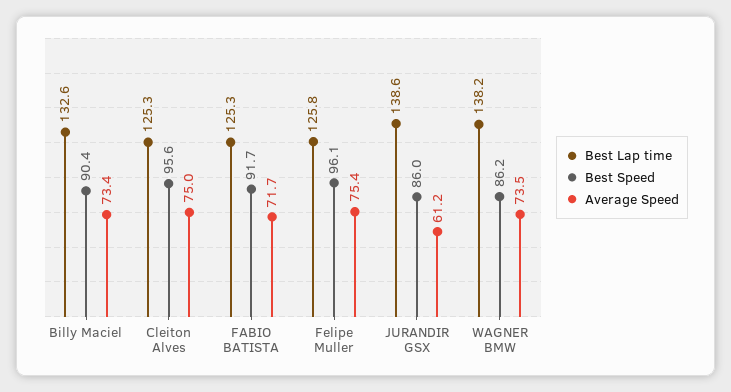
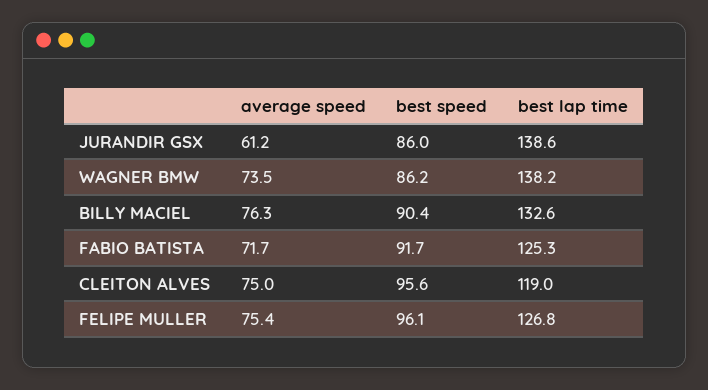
  {
    "Best Lap time": {
      "Billy Maciel": 132.6,
-     "Cleiton Alves": 125.3,
+     "Cleiton Alves": 119,
      "FABIO BATISTA": 125.3,
-     "Felipe Muller": 125.8,
+     "Felipe Muller": 126.8,
      "JURANDIR GSX": 138.6,
      "WAGNER BMW": 138.2
    },
    "Best Speed": {
      "Billy Maciel": 90.4,
      "Cleiton Alves": 95.6,
      "FABIO BATISTA": 91.7,
      "Felipe Muller": 96.1,
      "JURANDIR GSX": 86,
      "WAGNER BMW": 86.2
    },
    "Average Speed": {
-     "Billy Maciel": 73.4,
+     "Billy Maciel": 76.3,
      "Cleiton Alves": 75,
      "FABIO BATISTA": 71.7,
      "Felipe Muller": 75.4,
      "JURANDIR GSX": 61.2,
      "WAGNER BMW": 73.5
    }
  }

